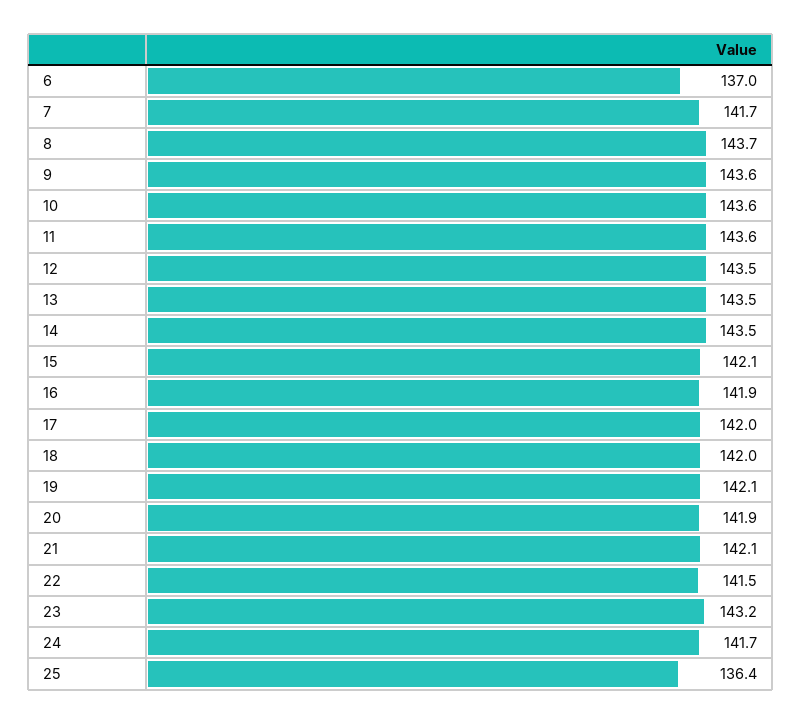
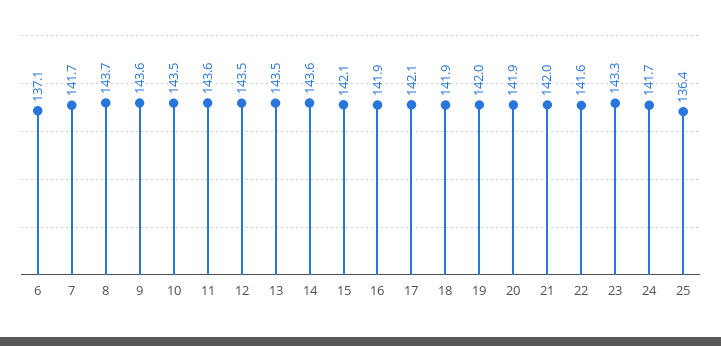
  {
-   "6": 137,
+   "6": 137.1,
    "7": 141.7,
    "8": 143.7,
    "9": 143.6,
-   "10": 143.6,
+   "10": 143.5,
    "11": 143.6,
    "12": 143.5,
    "13": 143.5,
-   "14": 143.5,
+   "14": 143.6,
    "15": 142.1,
    "16": 141.9,
-   "17": 142,
+   "17": 142.1,
-   "18": 142,
+   "18": 141.9,
-   "19": 142.1,
+   "19": 142,
    "20": 141.9,
-   "21": 142.1,
+   "21": 142,
-   "22": 141.5,
+   "22": 141.6,
-   "23": 143.2,
+   "23": 143.3,
    "24": 141.7,
    "25": 136.4
  }

